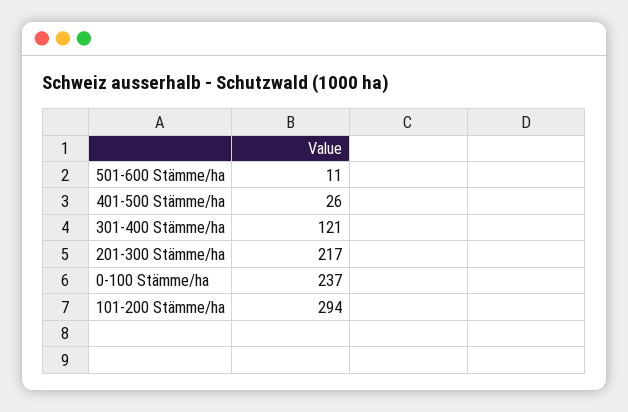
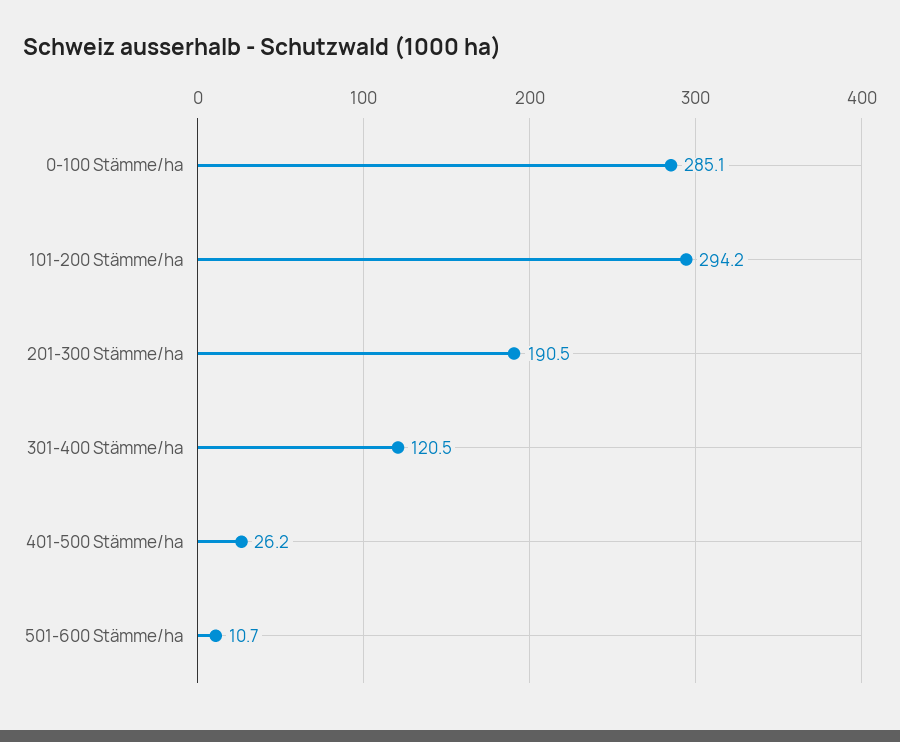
  {
    "501-600 Stämme/ha": 10.7,
    "401-500 Stämme/ha": 26.2,
    "301-400 Stämme/ha": 120.5,
-   "201-300 Stämme/ha": 217,
+   "201-300 Stämme/ha": 190.5,
-   "0-100 Stämme/ha": 237,
+   "0-100 Stämme/ha": 285.1,
    "101-200 Stämme/ha": 294.2
  }

